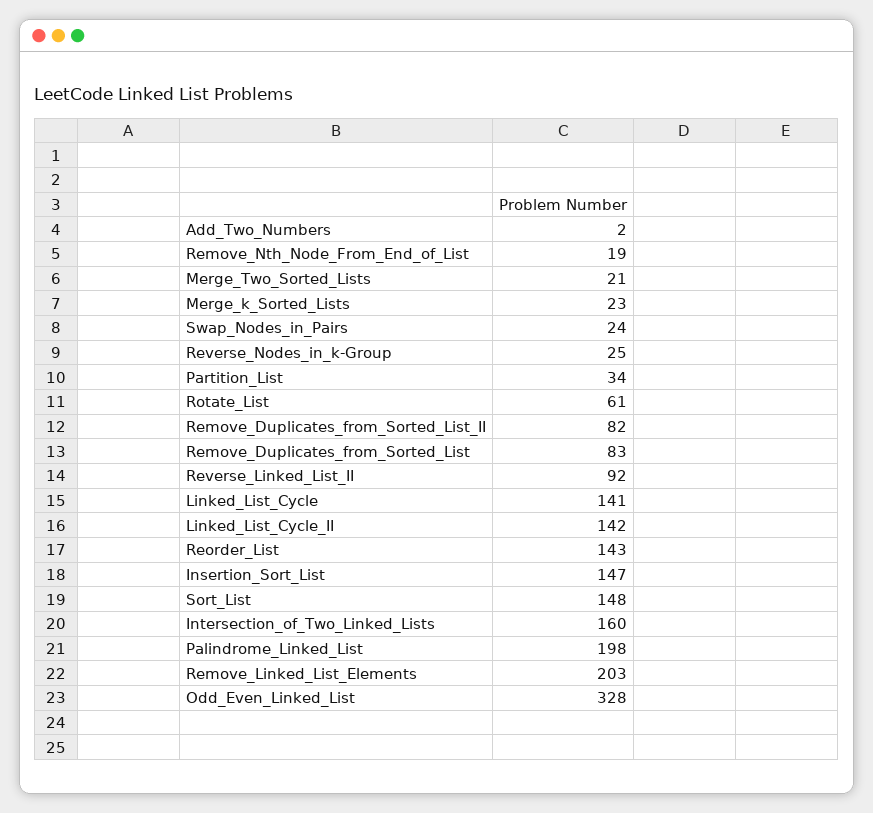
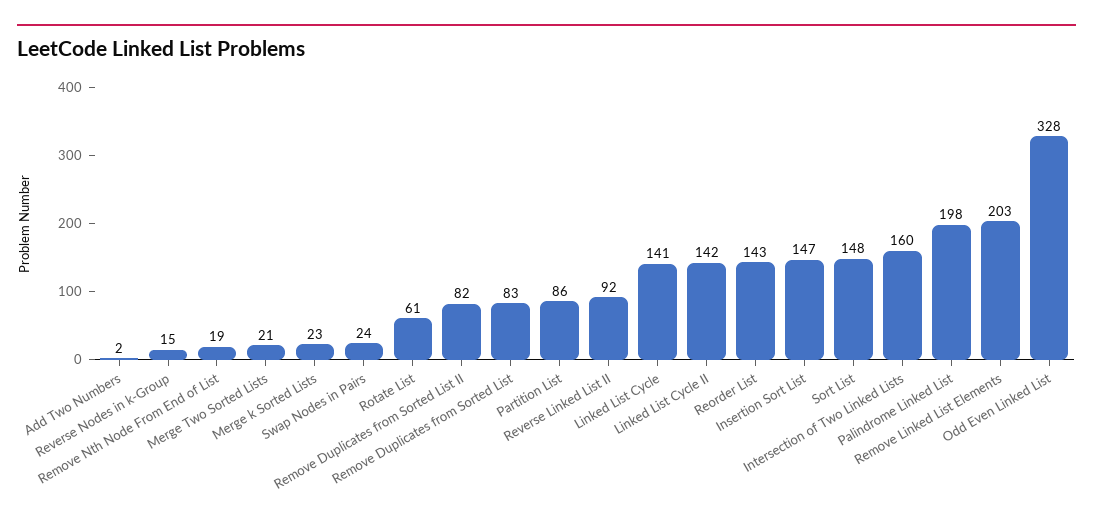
  {
    "Add_Two_Numbers": 2,
    "Remove_Nth_Node_From_End_of_List": 19,
    "Merge_Two_Sorted_Lists": 21,
    "Merge_k_Sorted_Lists": 23,
    "Swap_Nodes_in_Pairs": 24,
-   "Reverse_Nodes_in_k-Group": 25,
+   "Reverse_Nodes_in_k-Group": 15,
-   "Partition_List": 34,
+   "Partition_List": 86,
    "Rotate_List": 61,
    "Remove_Duplicates_from_Sorted_List_II": 82,
    "Remove_Duplicates_from_Sorted_List": 83,
    "Reverse_Linked_List_II": 92,
    "Linked_List_Cycle": 141,
    "Linked_List_Cycle_II": 142,
    "Reorder_List": 143,
    "Insertion_Sort_List": 147,
    "Sort_List": 148,
    "Intersection_of_Two_Linked_Lists": 160,
    "Palindrome_Linked_List": 198,
    "Remove_Linked_List_Elements": 203,
    "Odd_Even_Linked_List": 328
  }

